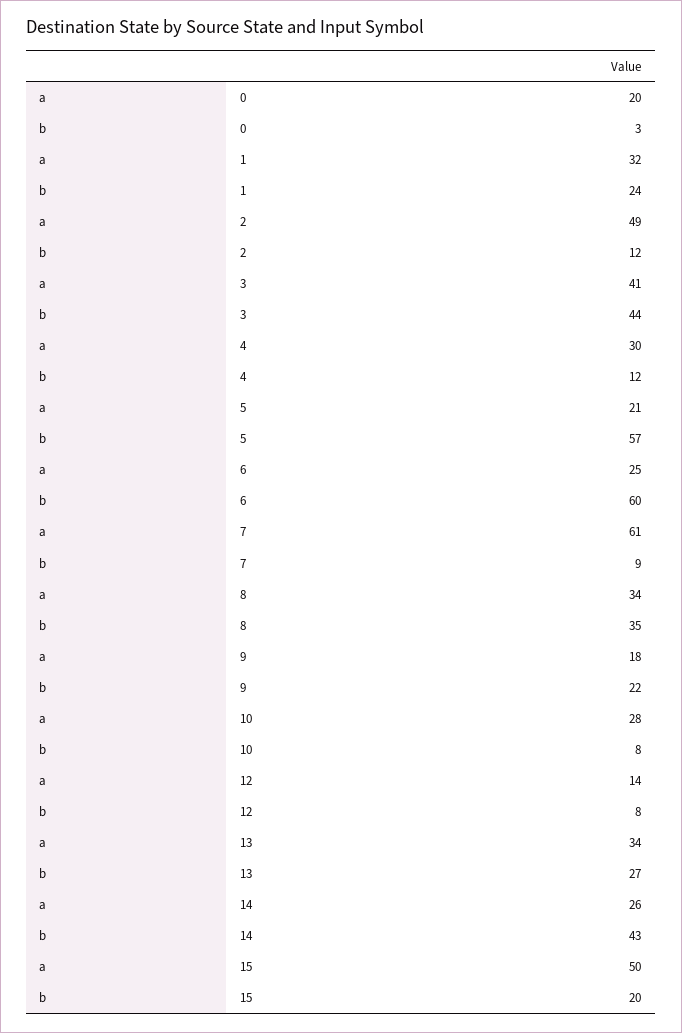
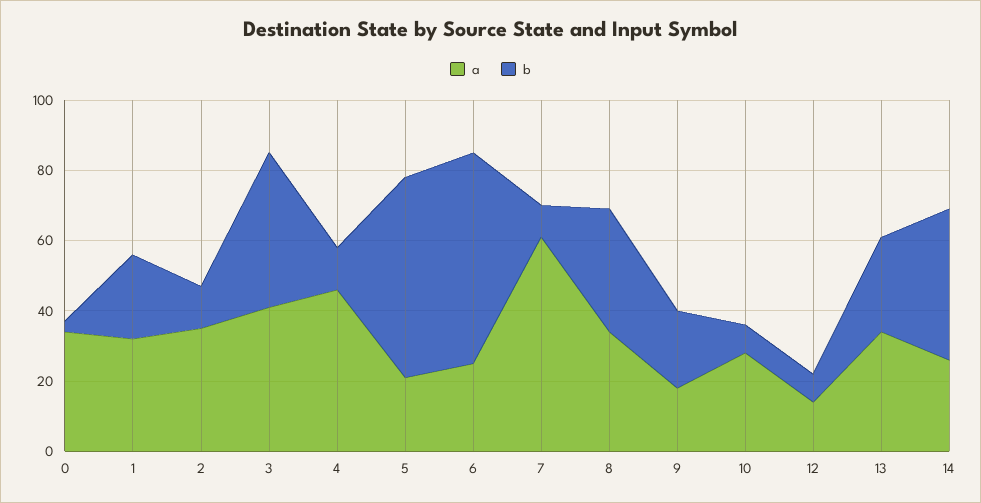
  {
    "a": {
-     "0": 20,
+     "0": 35,
      "1": 32,
-     "2": 49,
+     "2": 35,
      "3": 41,
-     "4": 30,
+     "4": 45,
      "5": 21,
      "6": 25,
      "7": 61,
      "8": 34,
      "9": 18,
      "10": 28,
      "12": 14,
      "13": 34,
-     "14": 26,
+     "14": 26
-     "15": 50
    },
    "b": {
      "0": 3,
      "1": 24,
      "2": 12,
      "3": 44,
      "4": 12,
      "5": 57,
      "6": 60,
      "7": 9,
      "8": 35,
      "9": 22,
      "10": 8,
      "12": 8,
      "13": 27,
-     "14": 43,
+     "14": 43
-     "15": 20
    }
  }

